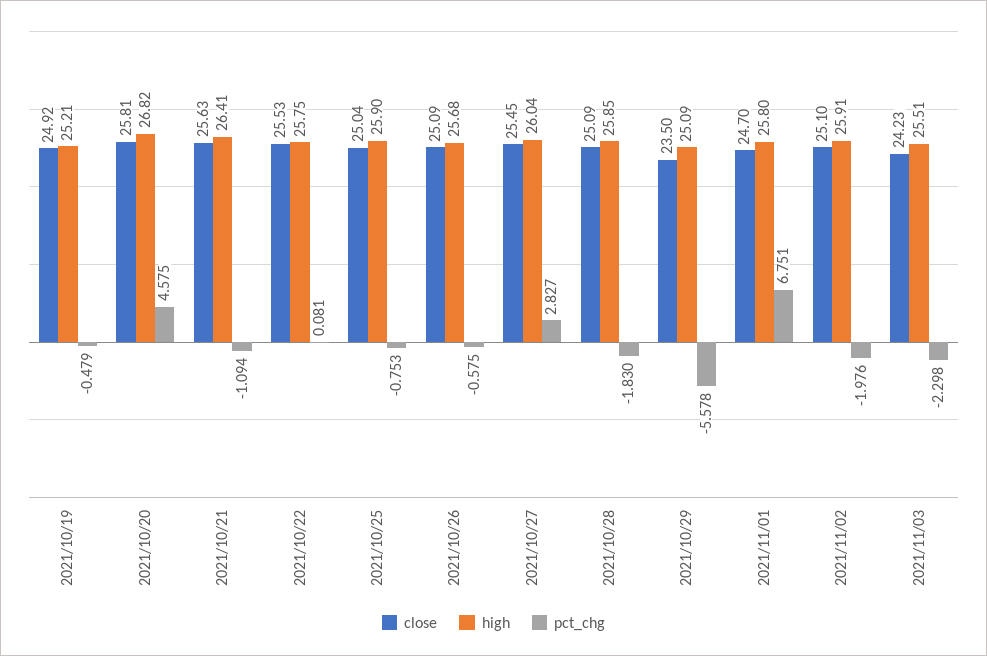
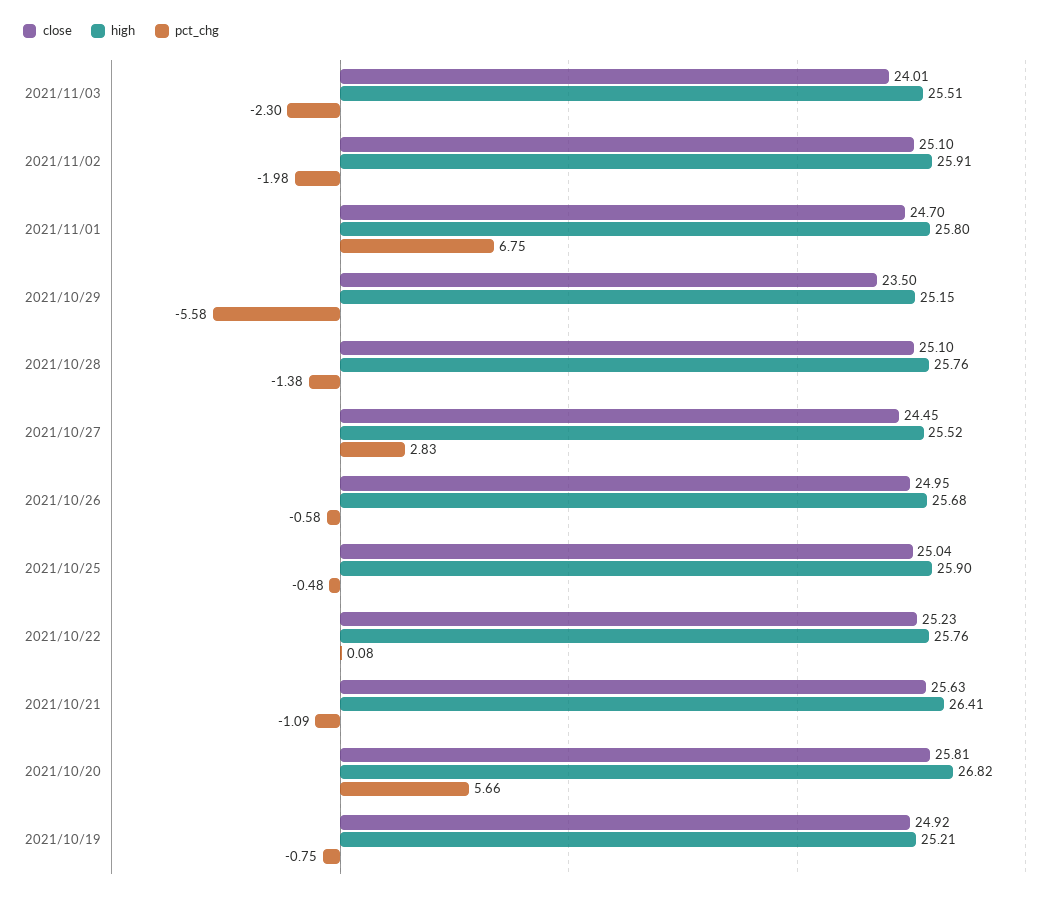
  {
    "close": {
      "2021/10/19": 24.92,
      "2021/10/20": 25.81,
      "2021/10/21": 25.63,
-     "2021/10/22": 25.53,
+     "2021/10/22": 25.23,
      "2021/10/25": 25.04,
-     "2021/10/26": 25.09,
+     "2021/10/26": 24.95,
-     "2021/10/27": 25.45,
+     "2021/10/27": 24.45,
-     "2021/10/28": 25.09,
+     "2021/10/28": 25.1,
      "2021/10/29": 23.5,
      "2021/11/01": 24.7,
      "2021/11/02": 25.1,
-     "2021/11/03": 24.23
+     "2021/11/03": 24.01
    },
    "high": {
      "2021/10/19": 25.21,
      "2021/10/20": 26.82,
      "2021/10/21": 26.41,
-     "2021/10/22": 25.75,
+     "2021/10/22": 25.76,
      "2021/10/25": 25.9,
      "2021/10/26": 25.68,
-     "2021/10/27": 26.04,
+     "2021/10/27": 25.52,
-     "2021/10/28": 25.85,
+     "2021/10/28": 25.76,
-     "2021/10/29": 25.09,
+     "2021/10/29": 25.15,
      "2021/11/01": 25.8,
      "2021/11/02": 25.91,
      "2021/11/03": 25.51
    },
    "pct_chg": {
-     "2021/10/19": -0.479,
+     "2021/10/19": -0.75,
-     "2021/10/20": 4.575,
+     "2021/10/20": 5.66,
      "2021/10/21": -1.094,
      "2021/10/22": 0.081,
-     "2021/10/25": -0.753,
+     "2021/10/25": -0.48,
      "2021/10/26": -0.575,
      "2021/10/27": 2.827,
-     "2021/10/28": -1.83,
+     "2021/10/28": -1.38,
      "2021/10/29": -5.578,
      "2021/11/01": 6.751,
      "2021/11/02": -1.976,
      "2021/11/03": -2.298
    }
  }

